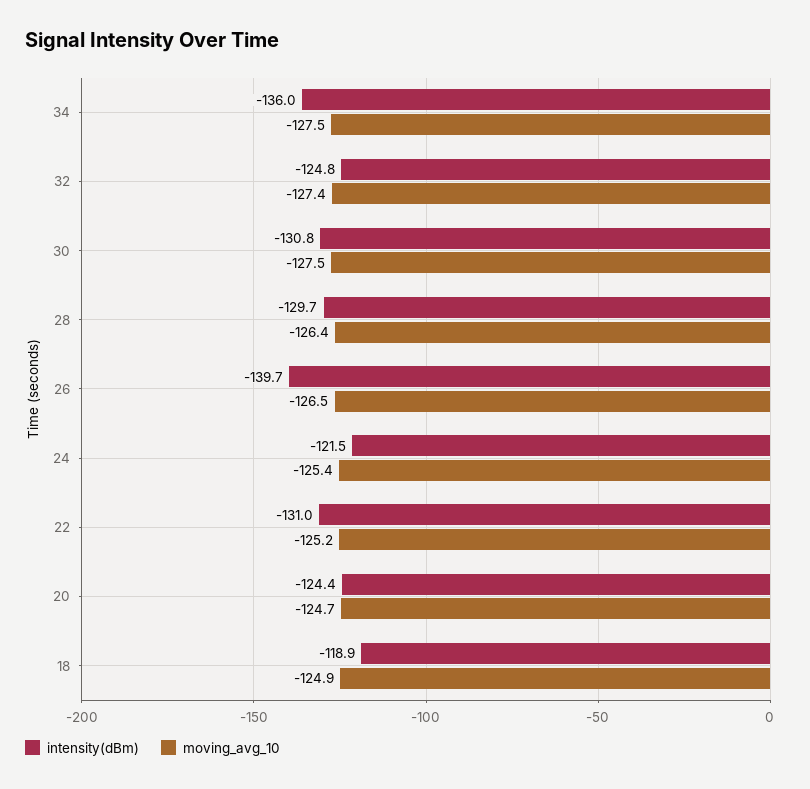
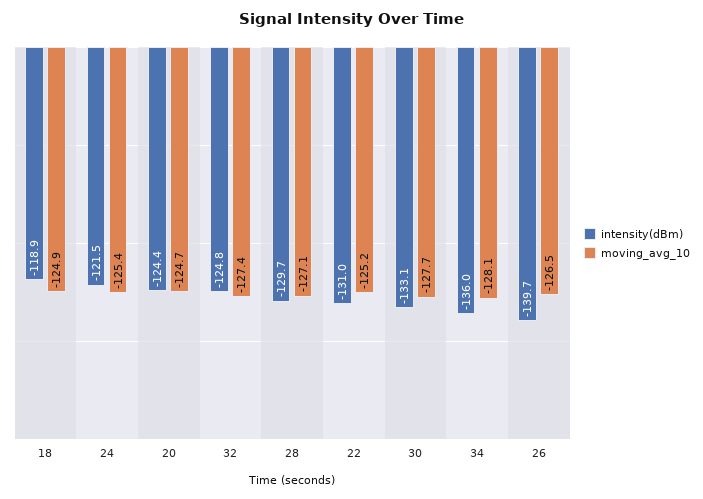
  {
    "intensity(dBm)": {
      "34": -136,
      "32": -124.8,
-     "30": -130.8,
+     "30": -133.1,
      "28": -129.7,
      "26": -139.7,
      "24": -121.5,
      "22": -131,
      "20": -124.4,
      "18": -118.9
    },
    "moving_avg_10": {
-     "34": -127.5,
+     "34": -128.1,
      "32": -127.4,
-     "30": -127.5,
+     "30": -127.7,
-     "28": -126.4,
+     "28": -127.1,
      "26": -126.5,
      "24": -125.4,
      "22": -125.2,
      "20": -124.7,
      "18": -124.9
    }
  }

